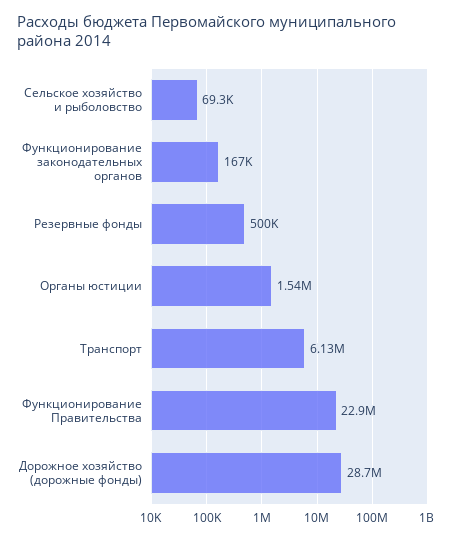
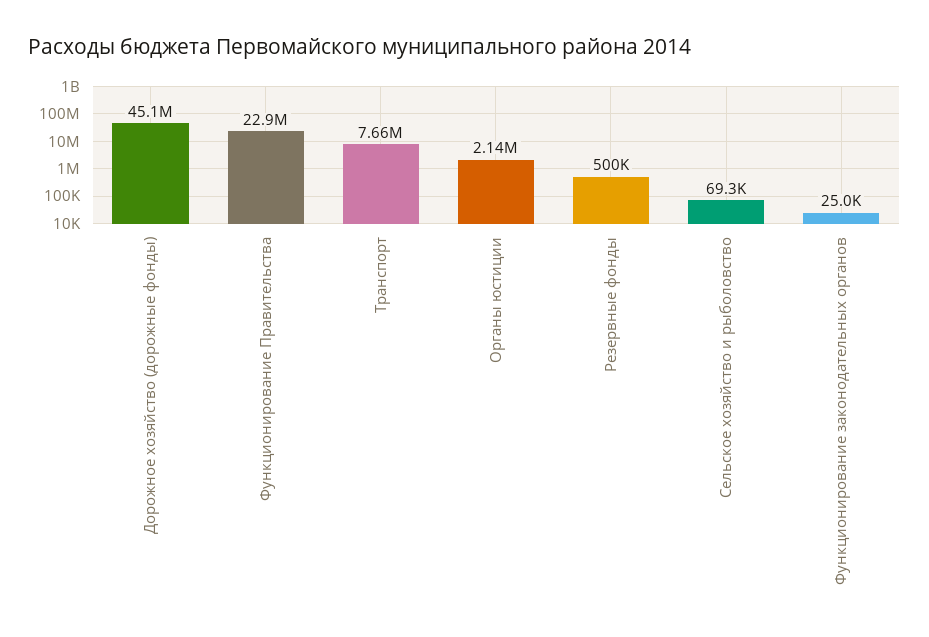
  {
    "Сельское хозяйство и рыболовство": 69300,
-   "Функционирование законодательных органов": 167000,
+   "Функционирование законодательных органов": 25000,
    "Резервные фонды": 500000,
-   "Органы юстиции": 1540000,
+   "Органы юстиции": 2140000,
-   "Транспорт": 6130000,
+   "Транспорт": 7660000,
    "Функционирование Правительства": 22900000,
-   "Дорожное хозяйство (дорожные фонды)": 28700000
+   "Дорожное хозяйство (дорожные фонды)": 45100000
  }

